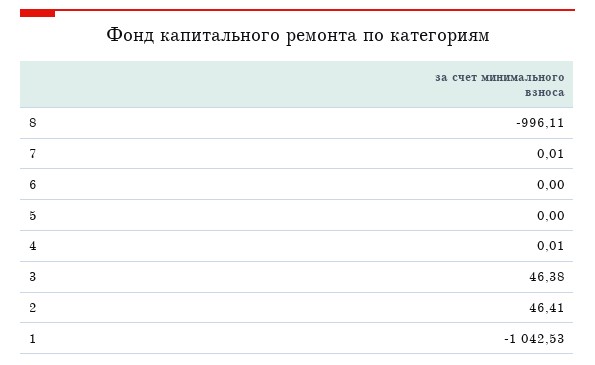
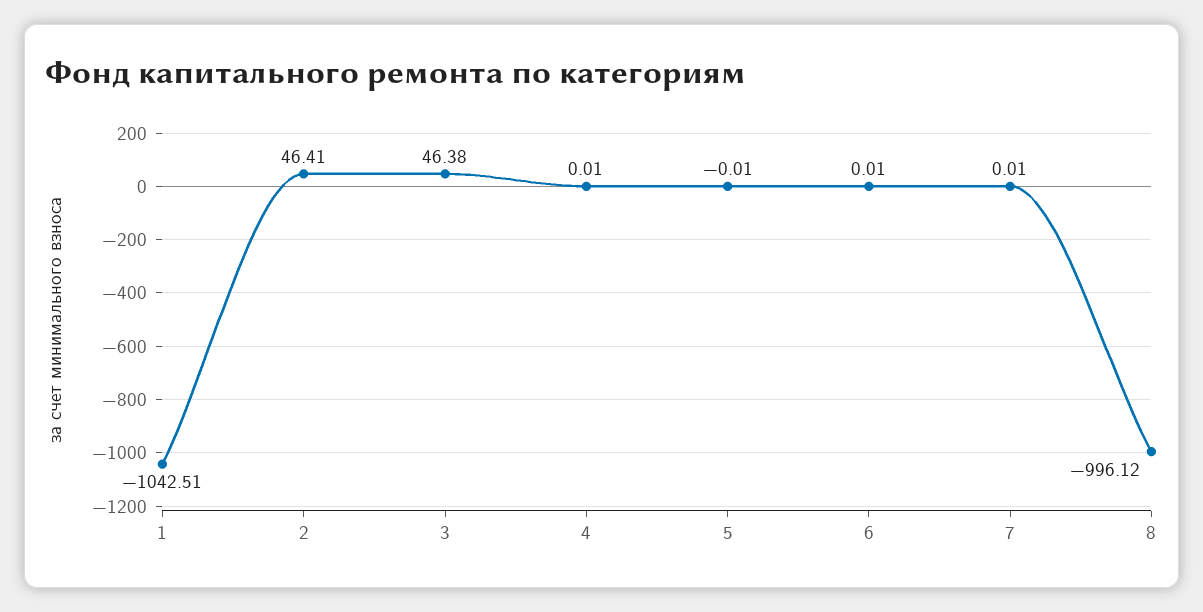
  {
-   "8": -996.11,
+   "8": -996.12,
    "7": 0.01,
-   "6": 0,
+   "6": 0.01,
-   "5": 0,
+   "5": -0.01,
    "4": 0.01,
    "3": 46.38,
    "2": 46.41,
-   "1": -1042.53
+   "1": -1042.51
  }

